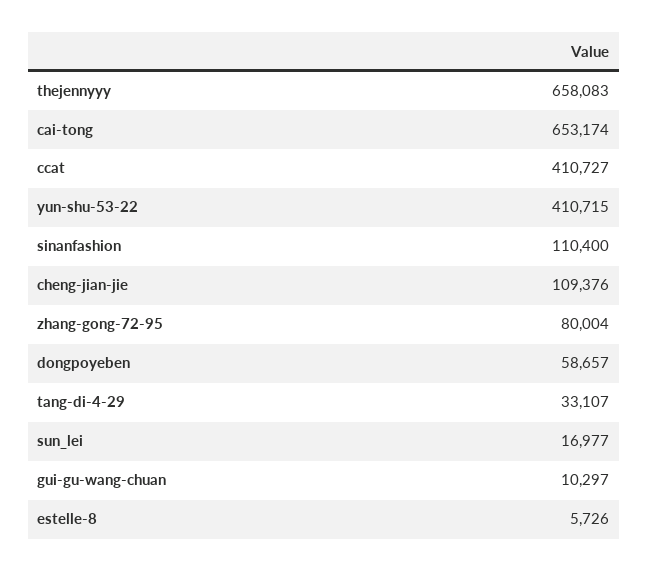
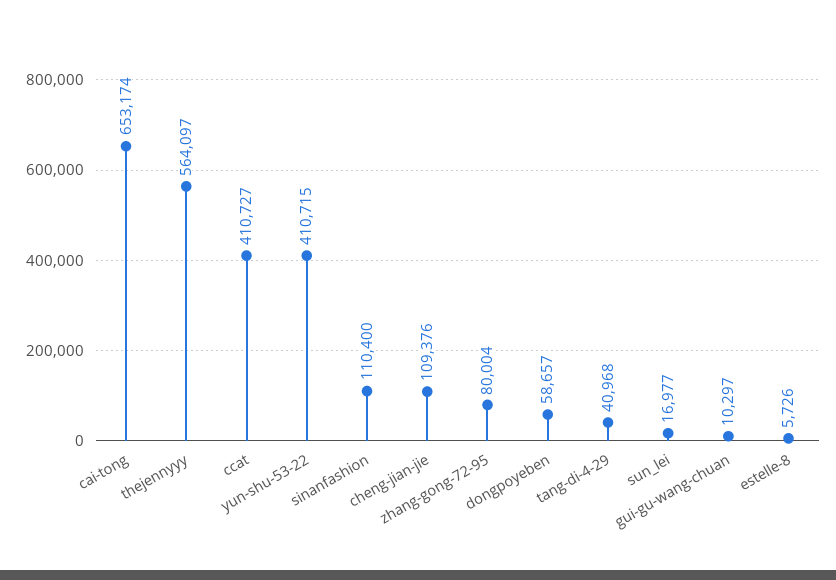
  {
-   "thejennyyy": 658083,
+   "thejennyyy": 564097,
    "cai-tong": 653174,
    "ccat": 410727,
    "yun-shu-53-22": 410715,
    "sinanfashion": 110400,
    "cheng-jian-jie": 109376,
    "zhang-gong-72-95": 80004,
    "dongpoyeben": 58657,
-   "tang-di-4-29": 33107,
+   "tang-di-4-29": 40968,
    "sun_lei": 16977,
    "gui-gu-wang-chuan": 10297,
    "estelle-8": 5726
  }

